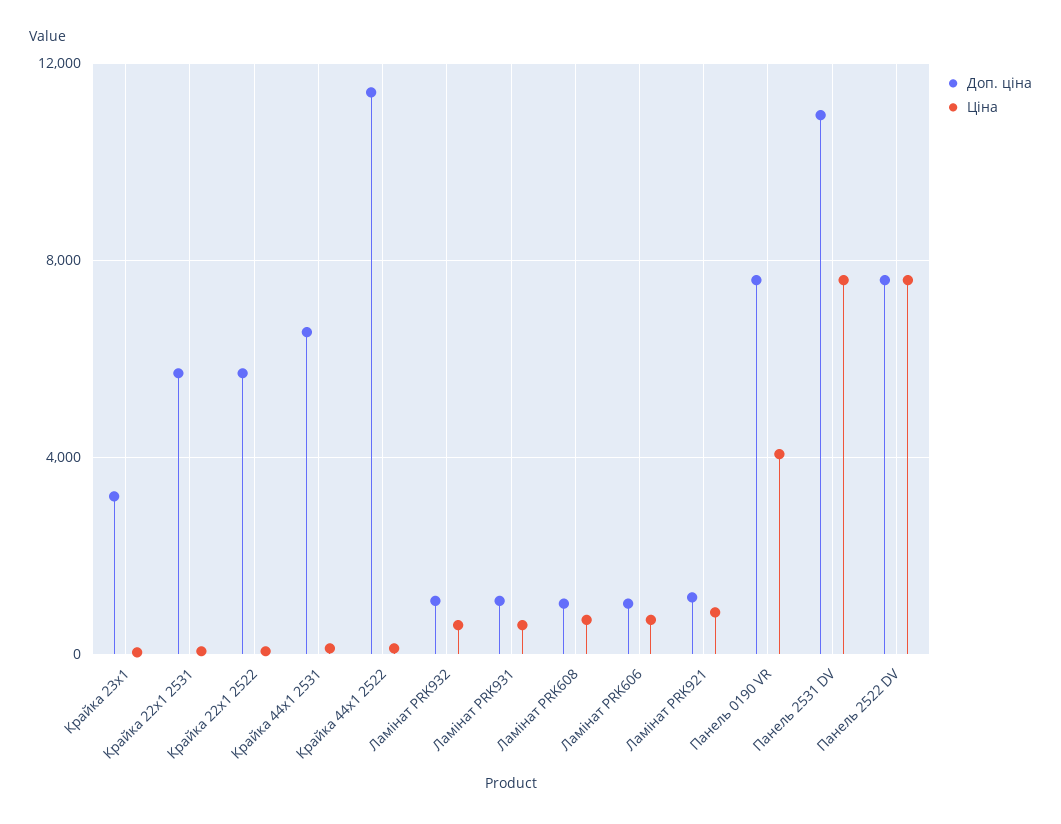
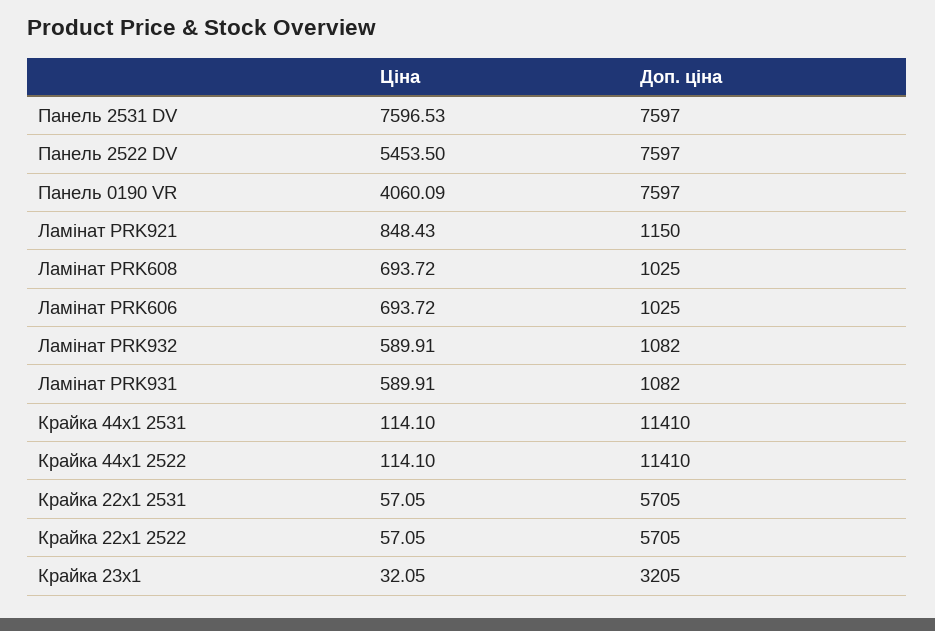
  {
    "Доп. ціна": {
      "Крайка 23x1": 3205,
      "Крайка 22x1 2531": 5705,
      "Крайка 22x1 2522": 5705,
-     "Крайка 44x1 2531": 6500,
+     "Крайка 44x1 2531": 11410,
      "Крайка 44x1 2522": 11410,
      "Ламінат PRK932": 1082,
      "Ламінат PRK931": 1082,
      "Ламінат PRK608": 1025,
      "Ламінат PRK606": 1025,
      "Ламінат PRK921": 1150,
      "Панель 0190 VR": 7597,
-     "Панель 2531 DV": 11000,
+     "Панель 2531 DV": 7597,
      "Панель 2522 DV": 7597
    },
    "Ціна": {
      "Крайка 23x1": 32.05,
      "Крайка 22x1 2531": 57.05,
      "Крайка 22x1 2522": 57.05,
      "Крайка 44x1 2531": 114.1,
      "Крайка 44x1 2522": 114.1,
      "Ламінат PRK932": 589.91,
      "Ламінат PRK931": 589.91,
      "Ламінат PRK608": 693.72,
      "Ламінат PRK606": 693.72,
      "Ламінат PRK921": 848.43,
      "Панель 0190 VR": 4060.09,
      "Панель 2531 DV": 7596.53,
-     "Панель 2522 DV": 7500
+     "Панель 2522 DV": 5453.5
    }
  }

